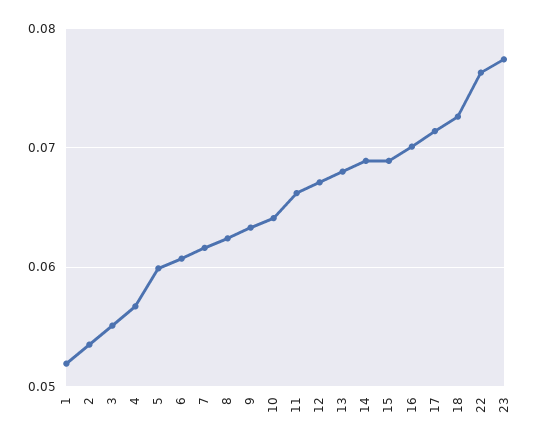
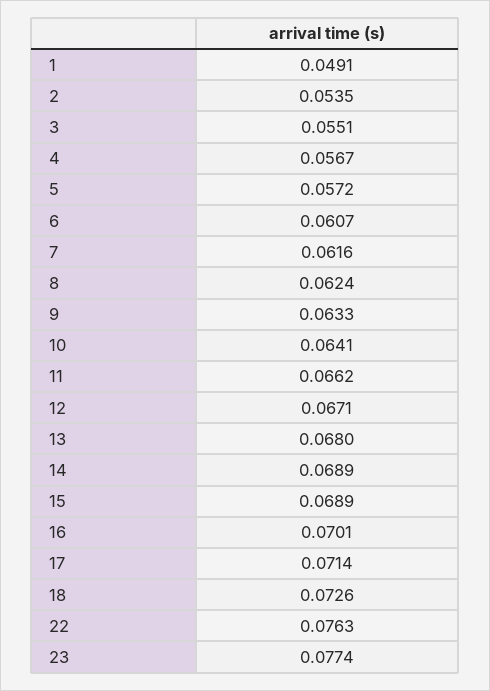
  {
-   "1": 0.052,
+   "1": 0.0491,
    "2": 0.0535,
    "3": 0.0551,
    "4": 0.0567,
-   "5": 0.06,
+   "5": 0.0572,
    "6": 0.0607,
    "7": 0.0616,
    "8": 0.0624,
    "9": 0.0633,
    "10": 0.0641,
    "11": 0.0662,
    "12": 0.0671,
    "13": 0.068,
    "14": 0.0689,
    "15": 0.0689,
    "16": 0.0701,
    "17": 0.0714,
    "18": 0.0726,
    "22": 0.0763,
    "23": 0.0774
  }

